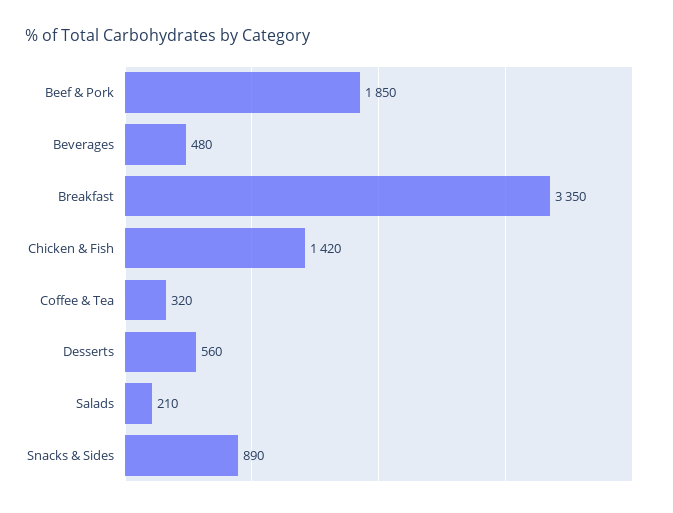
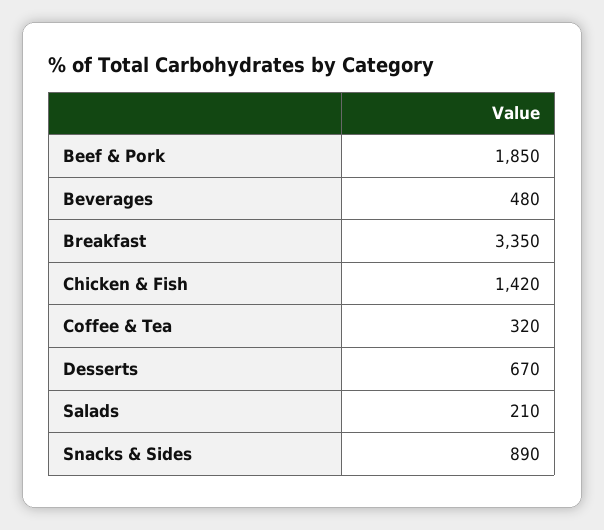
  {
    "Beef & Pork": 1850,
    "Beverages": 480,
    "Breakfast": 3350,
    "Chicken & Fish": 1420,
    "Coffee & Tea": 320,
-   "Desserts": 560,
+   "Desserts": 670,
    "Salads": 210,
    "Snacks & Sides": 890
  }

